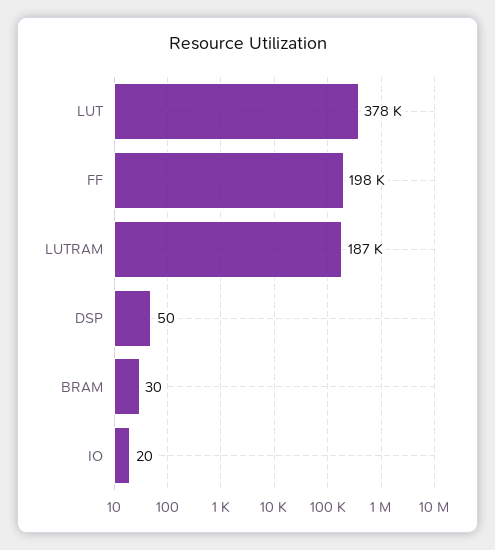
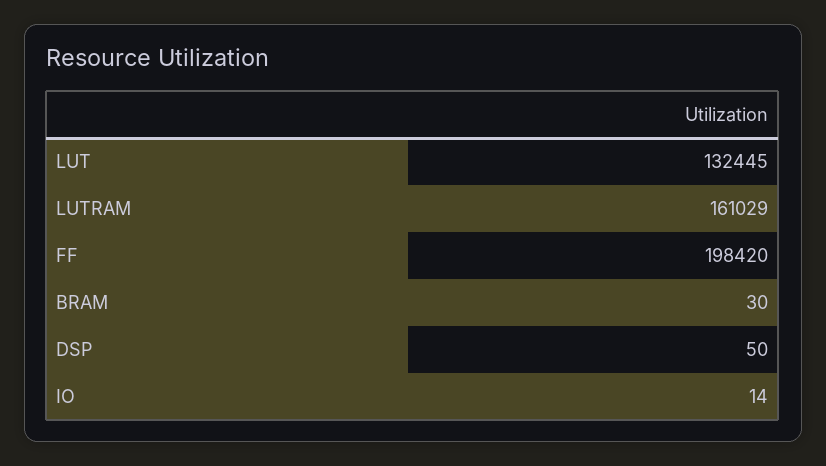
  {
-   "LUT": 378000,
+   "LUT": 132445,
    "FF": 198420,
-   "LUTRAM": 187000,
+   "LUTRAM": 161029,
    "DSP": 50,
    "BRAM": 30,
-   "IO": 20
+   "IO": 14
  }

